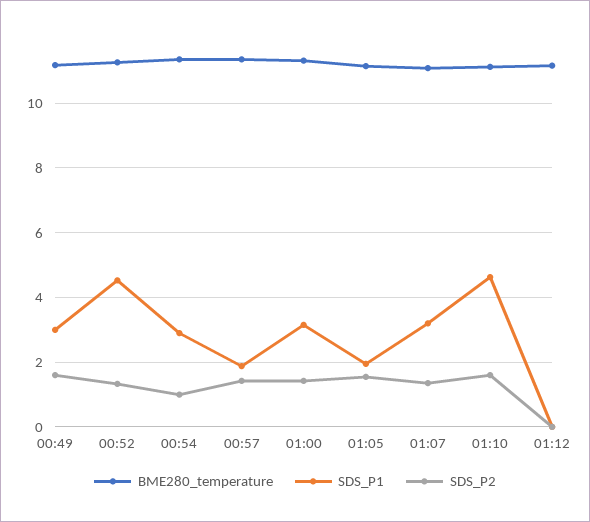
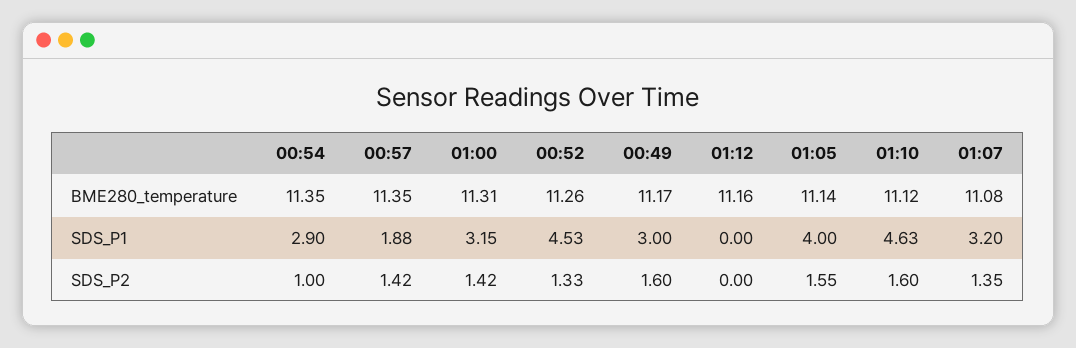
  {
    "BME280_temperature": {
      "00:49": 11.17,
      "00:52": 11.26,
      "00:54": 11.35,
      "00:57": 11.35,
      "01:00": 11.31,
      "01:05": 11.14,
      "01:07": 11.08,
      "01:10": 11.12,
      "01:12": 11.16
    },
    "SDS_P1": {
      "00:49": 3,
      "00:52": 4.53,
      "00:54": 2.9,
      "00:57": 1.88,
      "01:00": 3.15,
-     "01:05": 2,
+     "01:05": 4,
      "01:07": 3.2,
      "01:10": 4.63,
      "01:12": 0
    },
    "SDS_P2": {
      "00:49": 1.6,
      "00:52": 1.33,
      "00:54": 1,
      "00:57": 1.42,
      "01:00": 1.42,
      "01:05": 1.55,
      "01:07": 1.35,
      "01:10": 1.6,
      "01:12": 0
    }
  }

